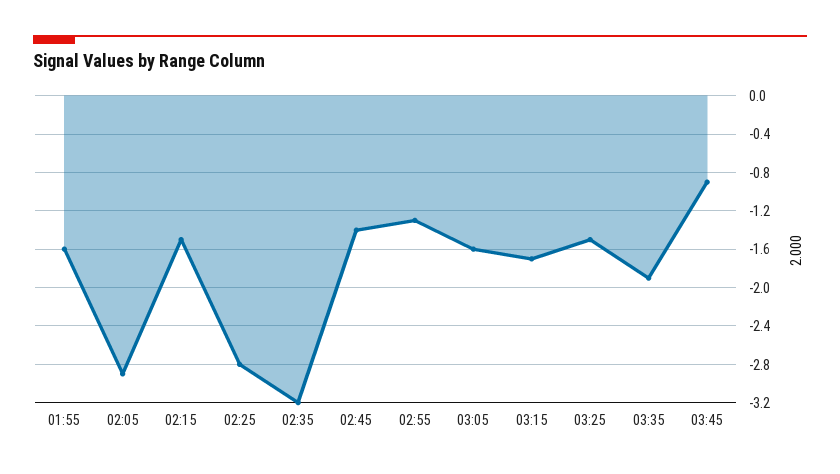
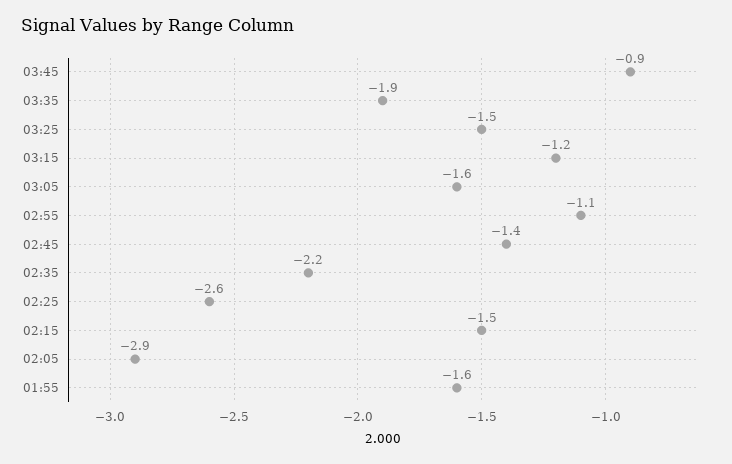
  {
    "01:55": -1.6,
    "02:05": -2.9,
    "02:15": -1.5,
-   "02:25": -2.8,
+   "02:25": -2.6,
-   "02:35": -3.2,
+   "02:35": -2.2,
    "02:45": -1.4,
-   "02:55": -1.3,
+   "02:55": -1.1,
    "03:05": -1.6,
-   "03:15": -1.7,
+   "03:15": -1.2,
    "03:25": -1.5,
    "03:35": -1.9,
    "03:45": -0.9
  }

